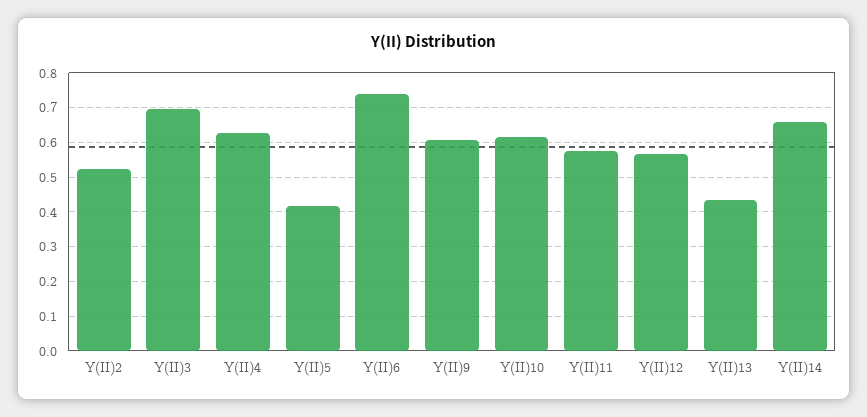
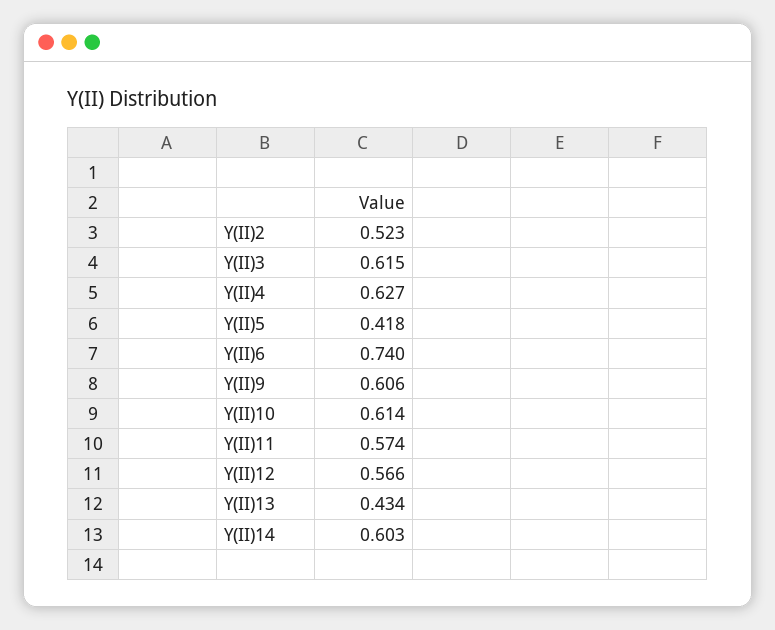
  {
    "Y(II)2": 0.523,
-   "Y(II)3": 0.7,
+   "Y(II)3": 0.615,
    "Y(II)4": 0.627,
    "Y(II)5": 0.418,
    "Y(II)6": 0.74,
    "Y(II)9": 0.606,
    "Y(II)10": 0.614,
    "Y(II)11": 0.574,
    "Y(II)12": 0.566,
    "Y(II)13": 0.434,
-   "Y(II)14": 0.66
+   "Y(II)14": 0.603
  }

